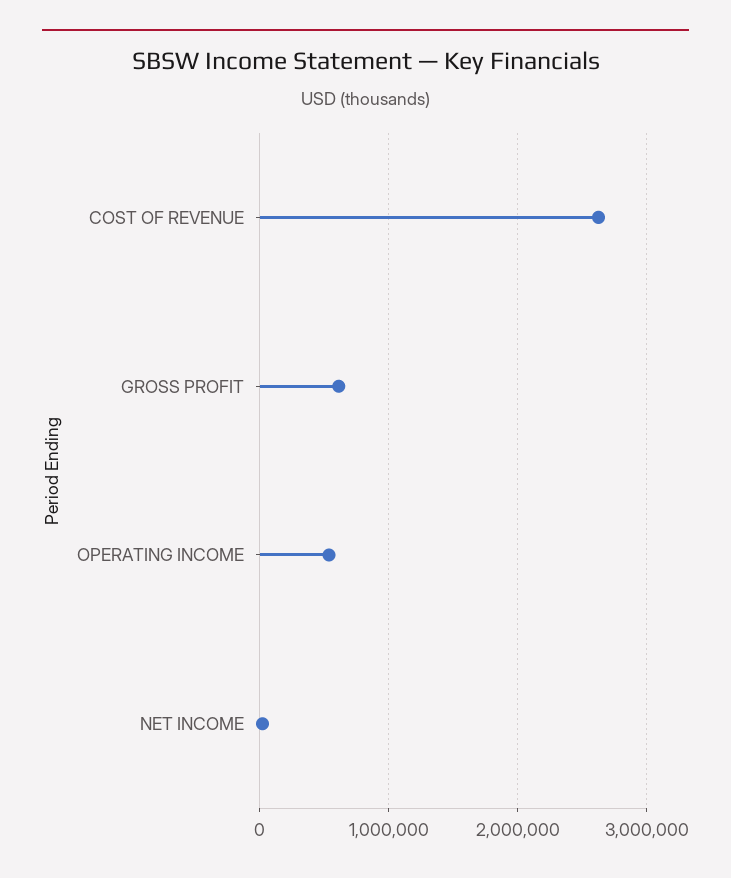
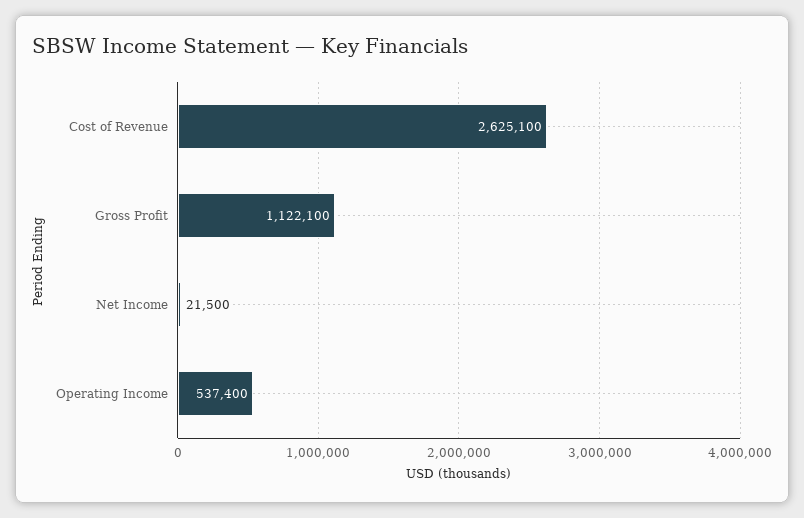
  {
    "COST OF REVENUE": 2625100,
-   "GROSS PROFIT": 600000,
+   "GROSS PROFIT": 1122100,
    "OPERATING INCOME": 537400,
    "NET INCOME": 21500
  }

